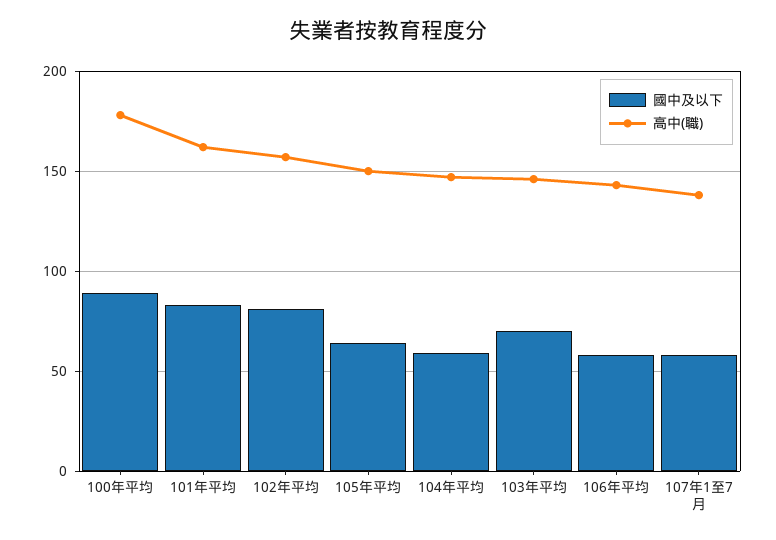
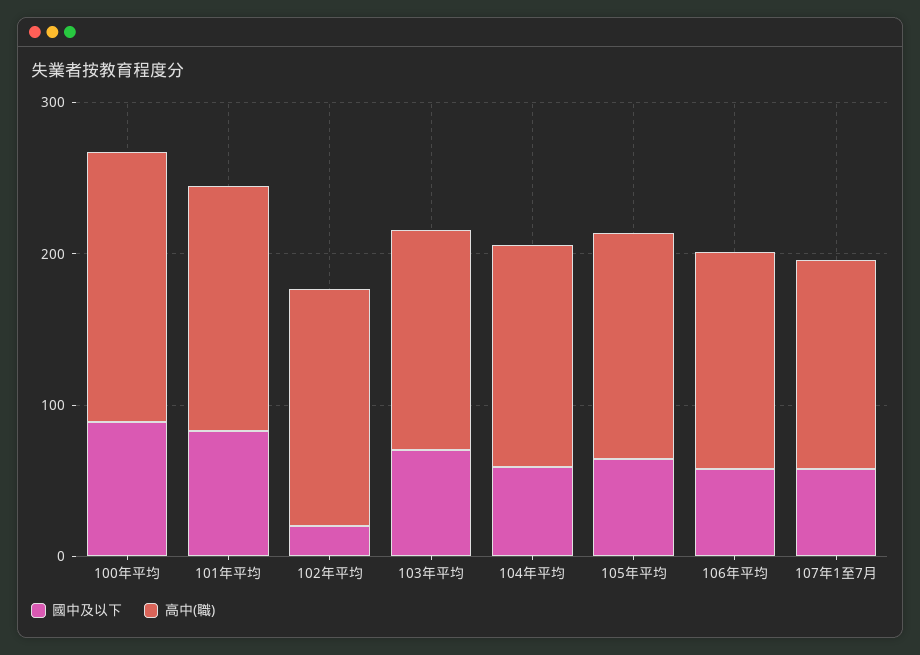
  {
    "國中及以下": {
      "100年平均": 90,
      "101年平均": 85,
-     "102年平均": 80,
+     "102年平均": 20,
      "105年平均": 65,
      "104年平均": 60,
      "103年平均": 70,
      "106年平均": 60,
      "107年1至7月": 60
    },
    "高中(職)": {
      "100年平均": 180,
      "101年平均": 160,
      "102年平均": 155,
      "105年平均": 150,
      "104年平均": 145,
      "103年平均": 145,
      "106年平均": 145,
      "107年1至7月": 140
    }
  }

